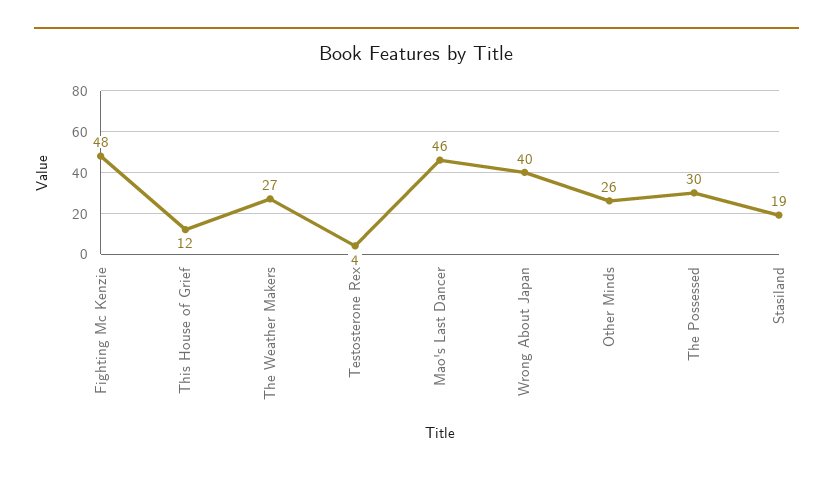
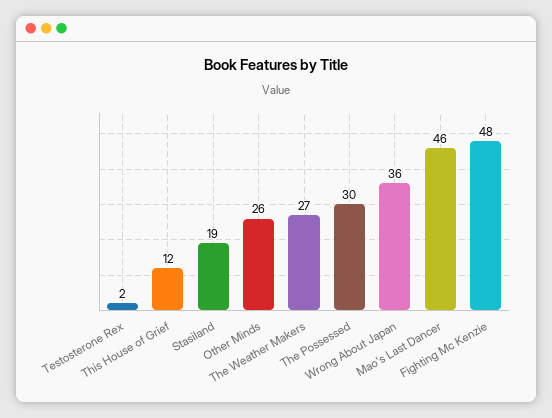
  {
    "Fighting Mc Kenzie": 48,
    "This House of Grief": 12,
    "The Weather Makers": 27,
-   "Testosterone Rex": 4,
+   "Testosterone Rex": 2,
    "Mao's Last Dancer": 46,
-   "Wrong About Japan": 40,
+   "Wrong About Japan": 36,
    "Other Minds": 26,
    "The Possessed": 30,
    "Stasiland": 19
  }

